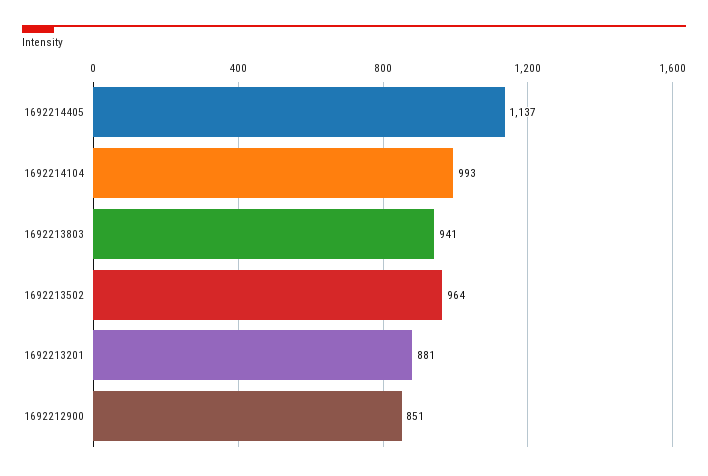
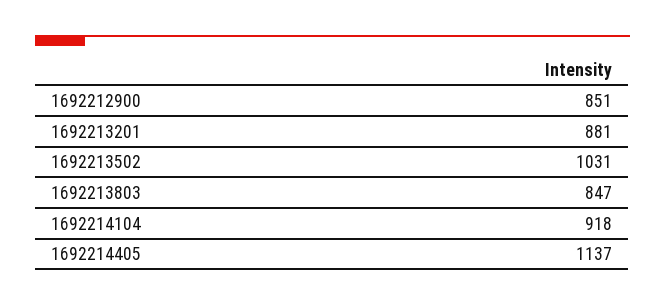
  {
    "1692214405": 1137,
-   "1692214104": 993,
+   "1692214104": 918,
-   "1692213803": 941,
+   "1692213803": 847,
-   "1692213502": 964,
+   "1692213502": 1031,
    "1692213201": 881,
    "1692212900": 851
  }

